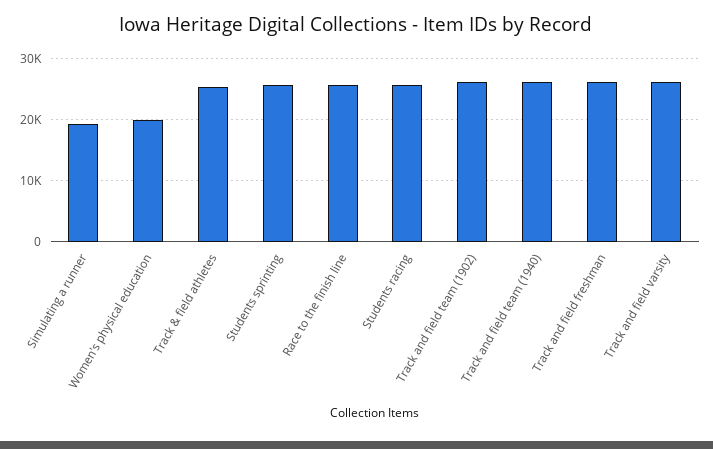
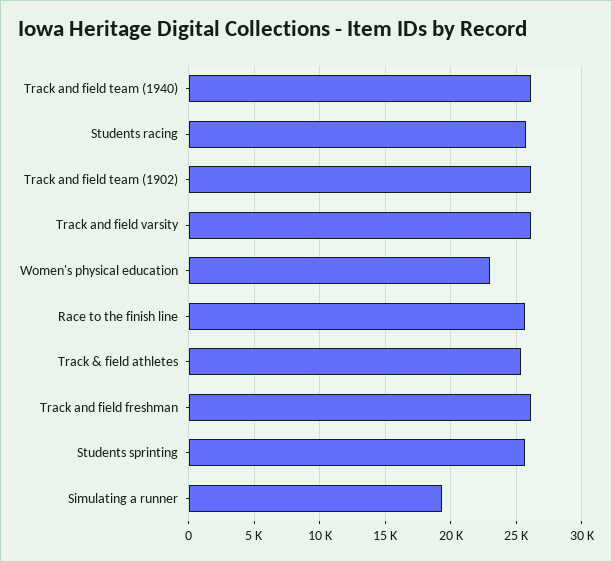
  {
    "Simulating a runner": 19500,
-   "Women's physical education": 20000,
+   "Women's physical education": 23000,
    "Track & field athletes": 25500,
    "Students sprinting": 25500,
    "Race to the finish line": 25500,
    "Students racing": 25500,
    "Track and field team (1902)": 26000,
    "Track and field team (1940)": 26000,
    "Track and field freshman": 26000,
    "Track and field varsity": 26000
  }

